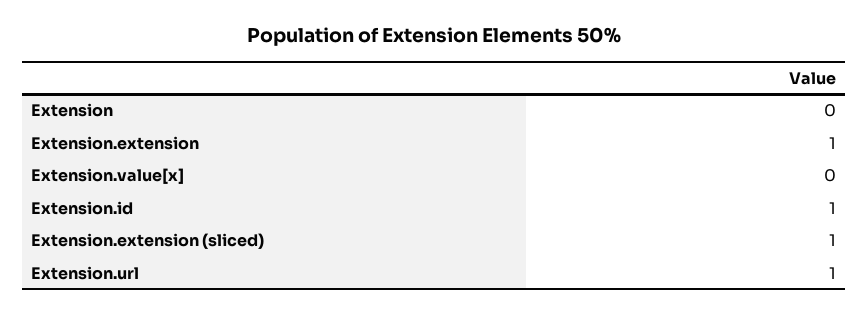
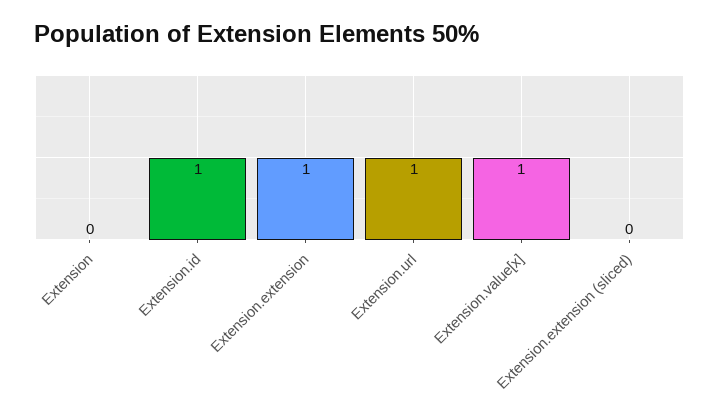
  {
    "Extension": 0,
    "Extension.extension": 1,
-   "Extension.value[x]": 0,
+   "Extension.value[x]": 1,
    "Extension.id": 1,
-   "Extension.extension (sliced)": 1,
+   "Extension.extension (sliced)": 0,
    "Extension.url": 1
  }

